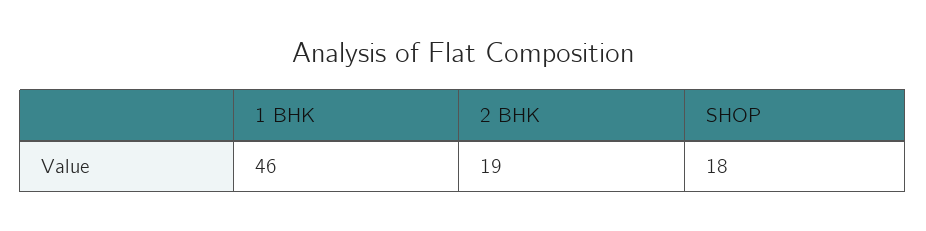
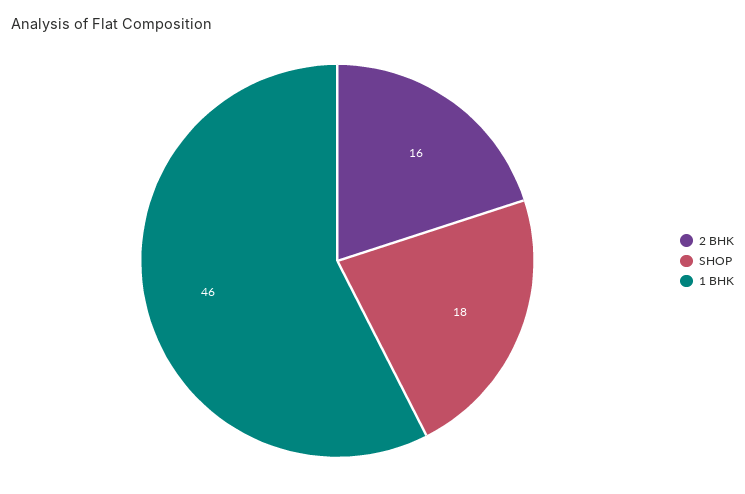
  {
    "1 BHK": 46,
-   "2 BHK": 19,
+   "2 BHK": 16,
    "SHOP": 18
  }

